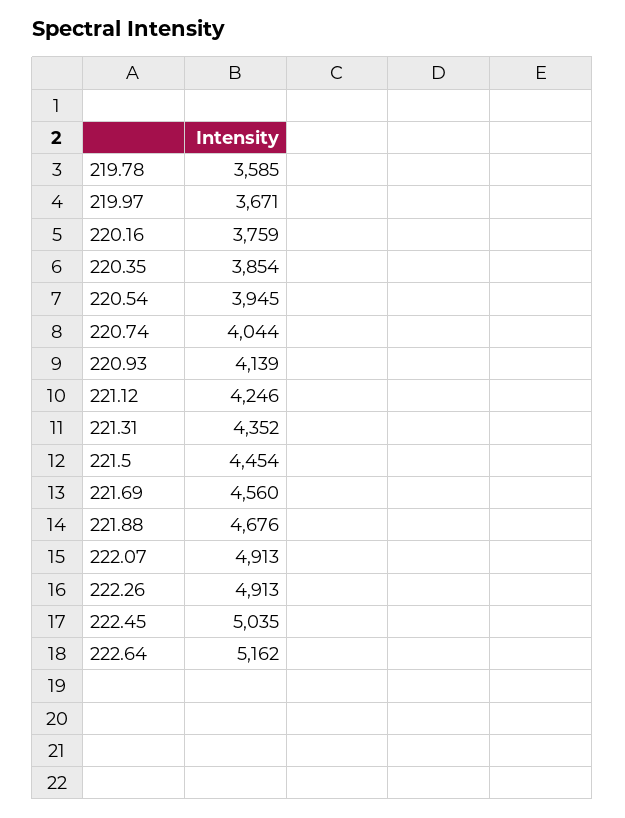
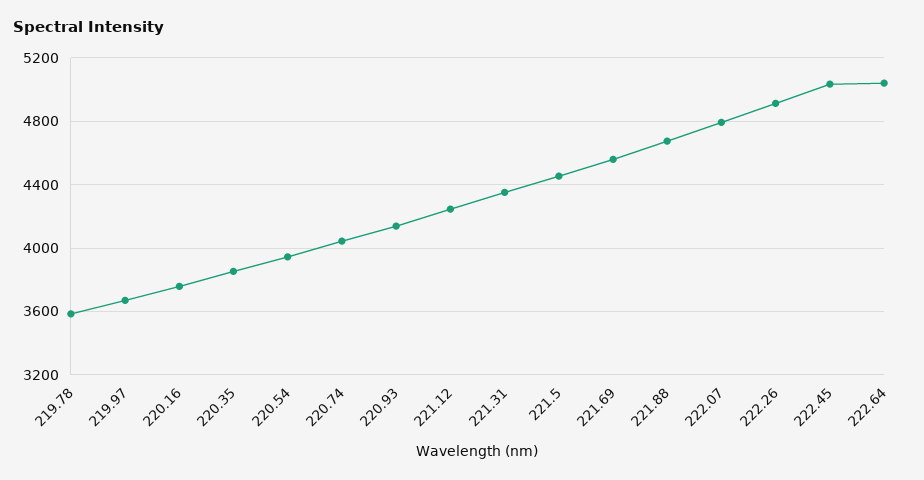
  {
    "219.78": 3585,
    "219.97": 3671,
    "220.16": 3759,
    "220.35": 3854,
    "220.54": 3945,
    "220.74": 4044,
    "220.93": 4139,
    "221.12": 4246,
    "221.31": 4352,
    "221.5": 4454,
    "221.69": 4560,
    "221.88": 4676,
-   "222.07": 4913,
+   "222.07": 4800,
    "222.26": 4913,
    "222.45": 5035,
-   "222.64": 5162
+   "222.64": 5050
  }

